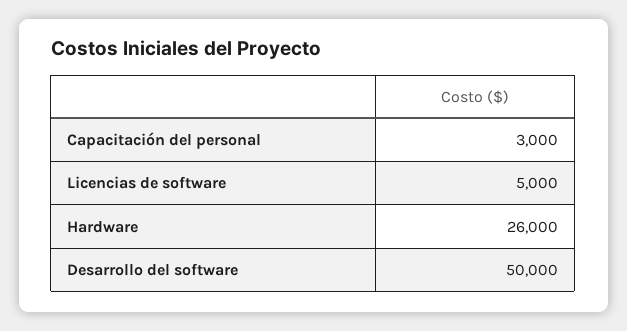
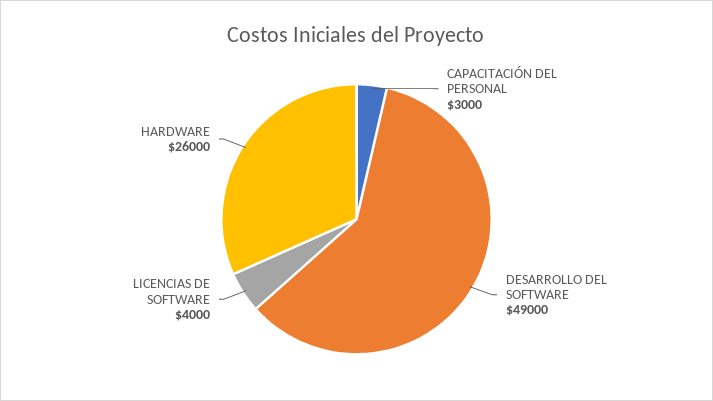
  {
    "Capacitación del personal": 3000,
-   "Licencias de software": 5000,
+   "Licencias de software": 4000,
    "Hardware": 26000,
-   "Desarrollo del software": 50000
+   "Desarrollo del software": 49000
  }

